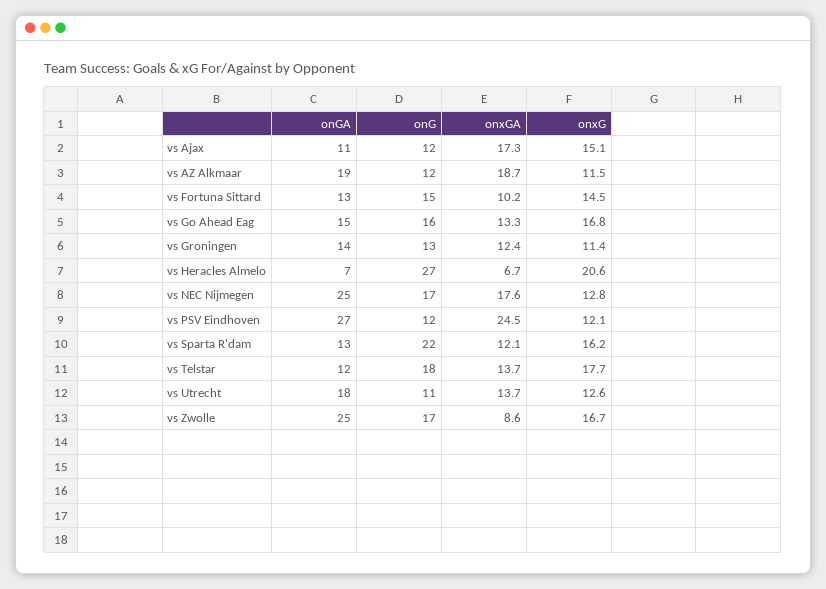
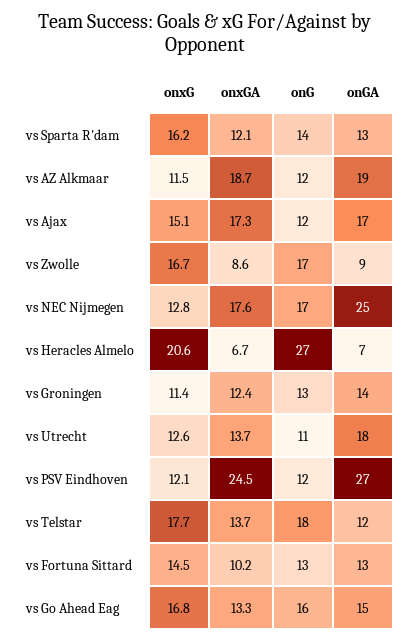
  {
    "onGA": {
-     "vs Ajax": 11,
+     "vs Ajax": 17,
      "vs AZ Alkmaar": 19,
      "vs Fortuna Sittard": 13,
      "vs Go Ahead Eag": 15,
      "vs Groningen": 14,
      "vs Heracles Almelo": 7,
      "vs NEC Nijmegen": 25,
      "vs PSV Eindhoven": 27,
      "vs Sparta R'dam": 13,
      "vs Telstar": 12,
      "vs Utrecht": 18,
-     "vs Zwolle": 25
+     "vs Zwolle": 9
    },
    "onG": {
      "vs Ajax": 12,
      "vs AZ Alkmaar": 12,
-     "vs Fortuna Sittard": 15,
+     "vs Fortuna Sittard": 13,
      "vs Go Ahead Eag": 16,
      "vs Groningen": 13,
      "vs Heracles Almelo": 27,
      "vs NEC Nijmegen": 17,
      "vs PSV Eindhoven": 12,
-     "vs Sparta R'dam": 22,
+     "vs Sparta R'dam": 14,
      "vs Telstar": 18,
      "vs Utrecht": 11,
      "vs Zwolle": 17
    },
    "onxGA": {
      "vs Ajax": 17.3,
      "vs AZ Alkmaar": 18.7,
      "vs Fortuna Sittard": 10.2,
      "vs Go Ahead Eag": 13.3,
      "vs Groningen": 12.4,
      "vs Heracles Almelo": 6.7,
      "vs NEC Nijmegen": 17.6,
      "vs PSV Eindhoven": 24.5,
      "vs Sparta R'dam": 12.1,
      "vs Telstar": 13.7,
      "vs Utrecht": 13.7,
      "vs Zwolle": 8.6
    },
    "onxG": {
      "vs Ajax": 15.1,
      "vs AZ Alkmaar": 11.5,
      "vs Fortuna Sittard": 14.5,
      "vs Go Ahead Eag": 16.8,
      "vs Groningen": 11.4,
      "vs Heracles Almelo": 20.6,
      "vs NEC Nijmegen": 12.8,
      "vs PSV Eindhoven": 12.1,
      "vs Sparta R'dam": 16.2,
      "vs Telstar": 17.7,
      "vs Utrecht": 12.6,
      "vs Zwolle": 16.7
    }
  }

